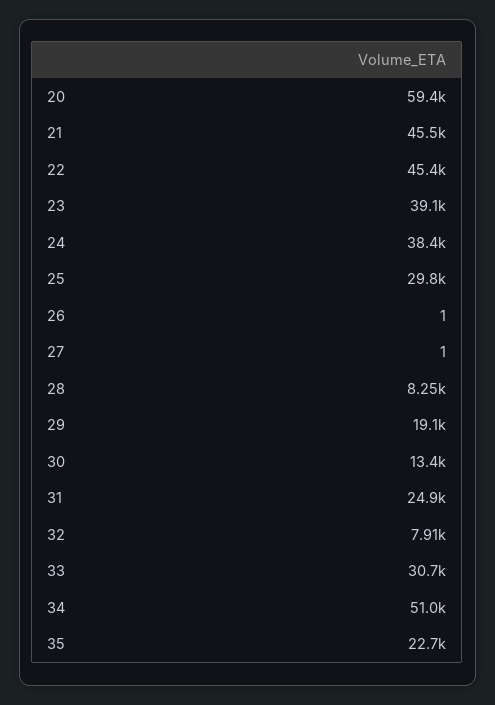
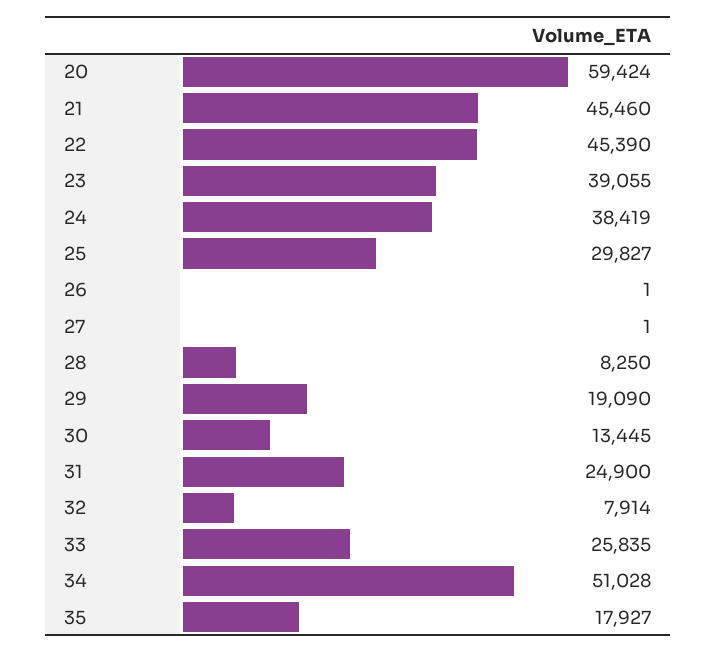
  {
    "20": 59424,
    "21": 45460,
    "22": 45390,
    "23": 39055,
    "24": 38419,
    "25": 29827,
    "26": 1,
    "27": 1,
    "28": 8250,
    "29": 19090,
    "30": 13445,
    "31": 24900,
    "32": 7914,
-   "33": 30700,
+   "33": 25835,
    "34": 51028,
-   "35": 22700
+   "35": 17927
  }

